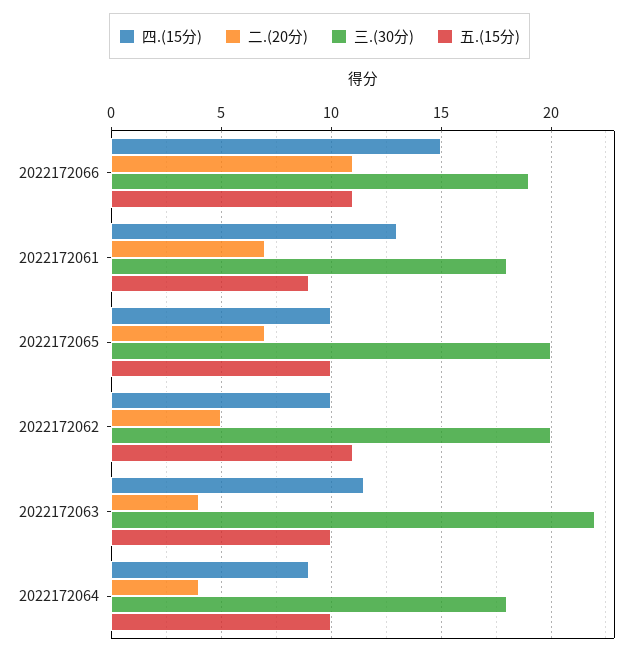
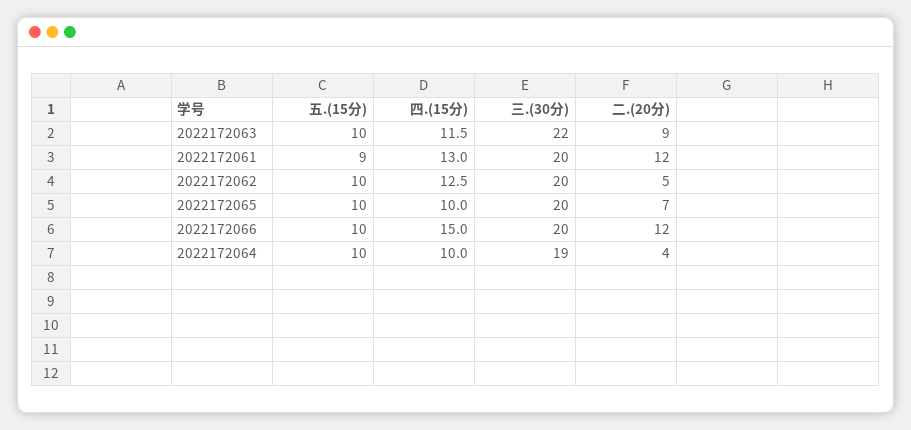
  {
    "四.(15分)": {
      "2022172066": 15,
      "2022172061": 13,
      "2022172065": 10,
-     "2022172062": 10,
+     "2022172062": 12.5,
      "2022172063": 11.5,
-     "2022172064": 9
+     "2022172064": 10
    },
    "二.(20分)": {
-     "2022172066": 11,
+     "2022172066": 12,
-     "2022172061": 7,
+     "2022172061": 12,
      "2022172065": 7,
      "2022172062": 5,
-     "2022172063": 4,
+     "2022172063": 9,
      "2022172064": 4
    },
    "三.(30分)": {
-     "2022172066": 19,
+     "2022172066": 20,
-     "2022172061": 18,
+     "2022172061": 20,
      "2022172065": 20,
      "2022172062": 20,
      "2022172063": 22,
-     "2022172064": 18
+     "2022172064": 19
    },
    "五.(15分)": {
-     "2022172066": 11,
+     "2022172066": 10,
      "2022172061": 9,
      "2022172065": 10,
-     "2022172062": 11,
+     "2022172062": 10,
      "2022172063": 10,
      "2022172064": 10
    }
  }

